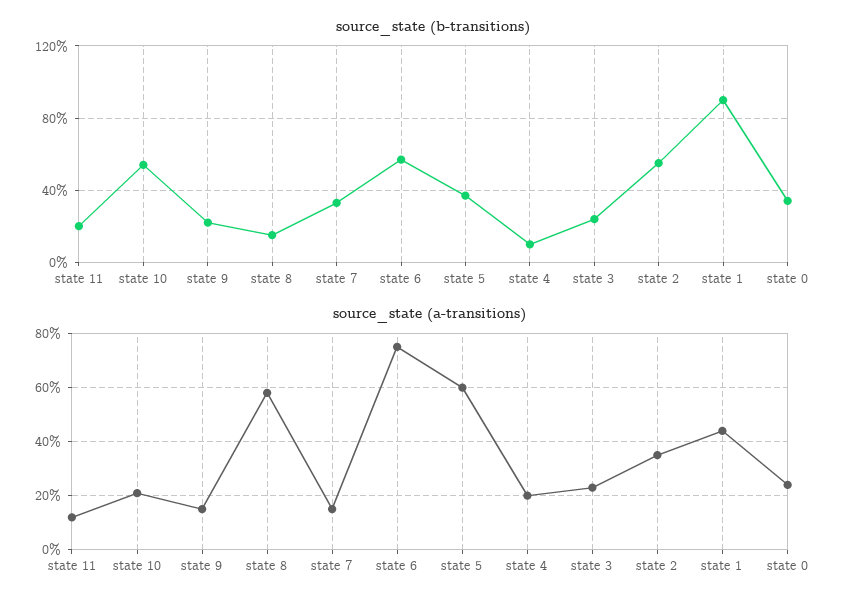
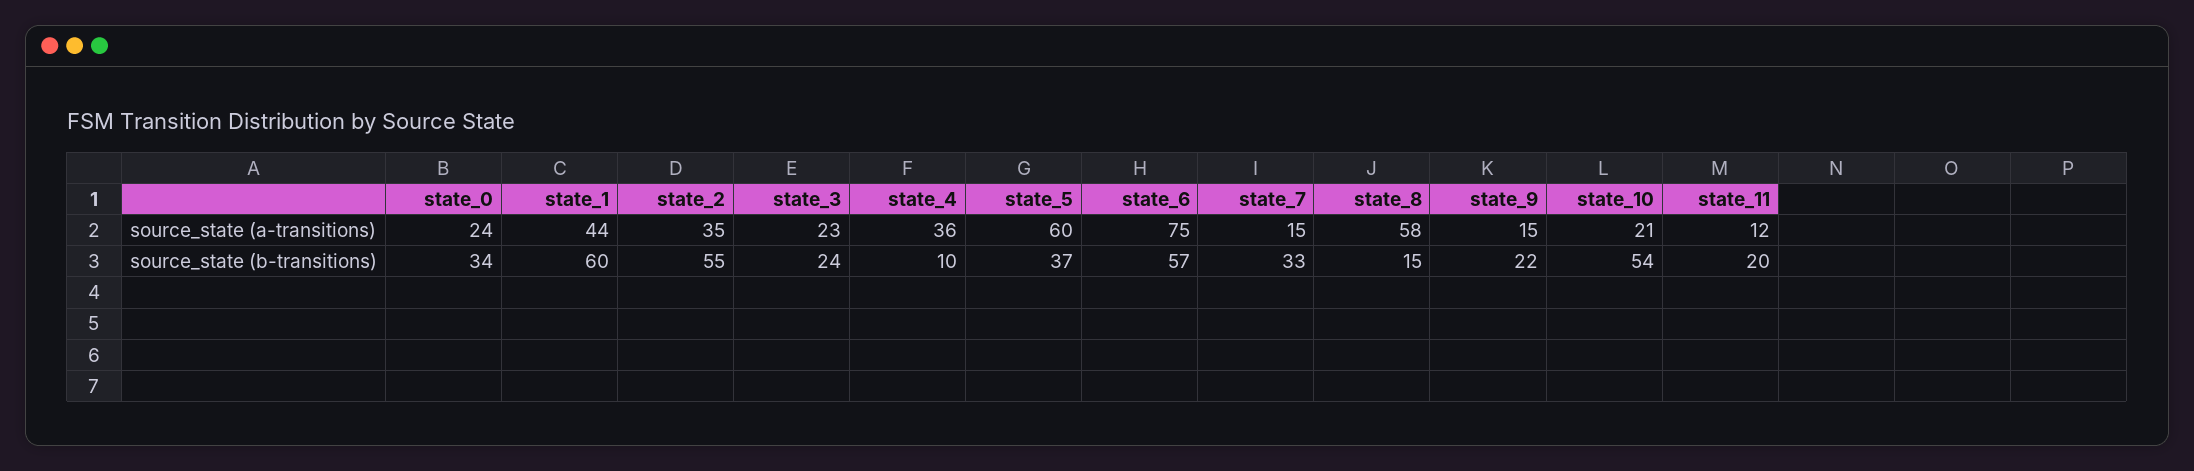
  {
    "source_state (b-transitions)": {
      "state 11": 20,
      "state 10": 54,
      "state 9": 22,
      "state 8": 15,
      "state 7": 33,
      "state 6": 57,
      "state 5": 37,
      "state 4": 10,
      "state 3": 24,
      "state 2": 55,
-     "state 1": 90,
+     "state 1": 60,
      "state 0": 34
    },
    "source_state (a-transitions)": {
      "state 11": 12,
      "state 10": 21,
      "state 9": 15,
      "state 8": 58,
      "state 7": 15,
      "state 6": 75,
      "state 5": 60,
-     "state 4": 20,
+     "state 4": 36,
      "state 3": 23,
      "state 2": 35,
      "state 1": 44,
      "state 0": 24
    }
  }

